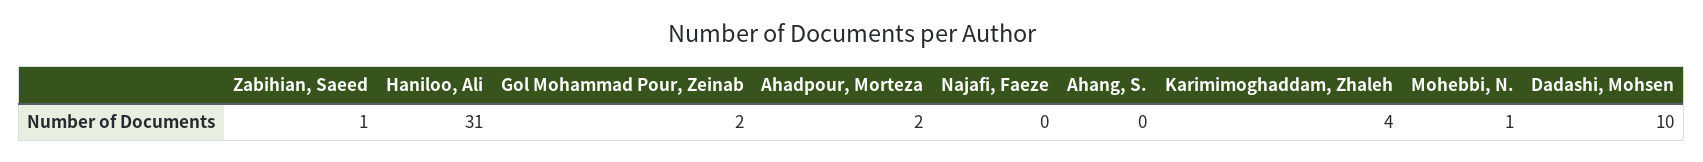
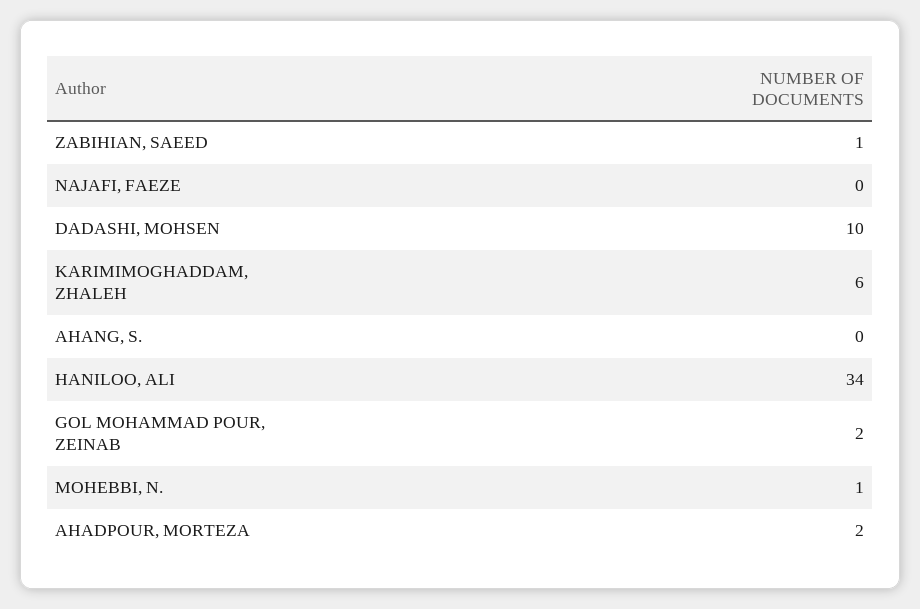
  {
    "Zabihian, Saeed": 1,
-   "Haniloo, Ali": 31,
+   "Haniloo, Ali": 34,
    "Gol Mohammad Pour, Zeinab": 2,
    "Ahadpour, Morteza": 2,
    "Najafi, Faeze": 0,
    "Ahang, S.": 0,
-   "Karimimoghaddam, Zhaleh": 4,
+   "Karimimoghaddam, Zhaleh": 6,
    "Mohebbi, N.": 1,
    "Dadashi, Mohsen": 10
  }

